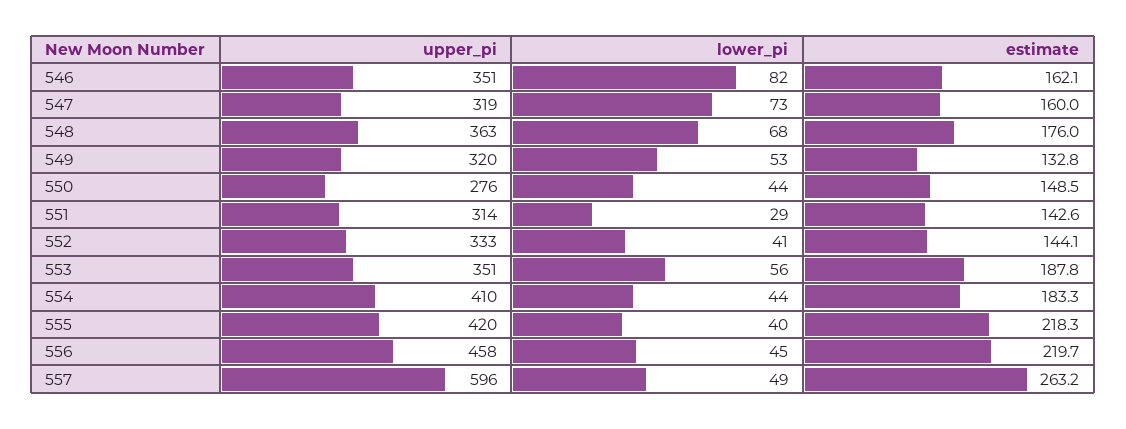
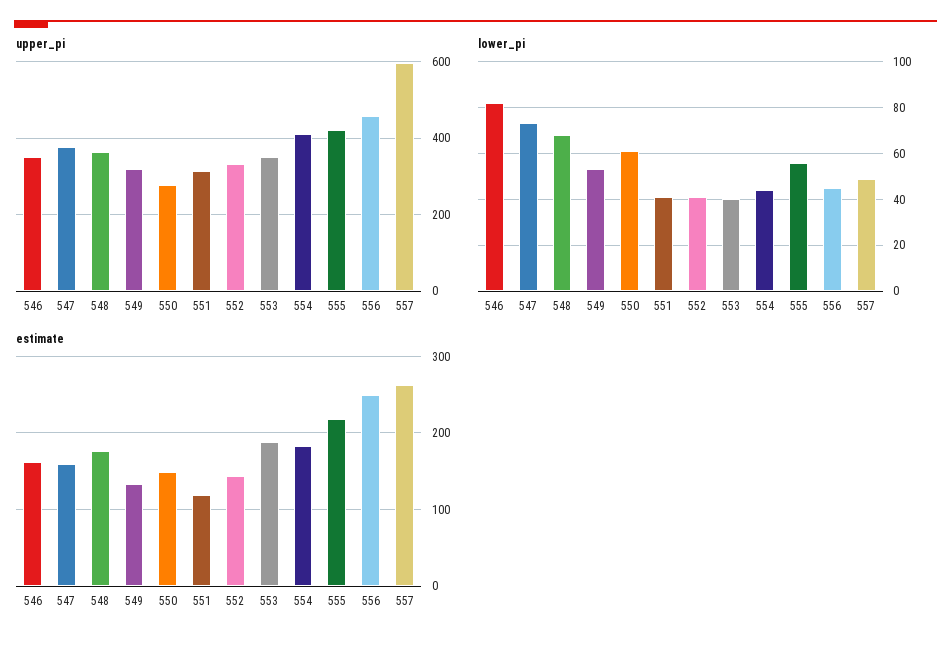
  {
    "upper_pi": {
      "546": 351,
-     "547": 319,
+     "547": 380,
      "548": 363,
      "549": 320,
      "550": 276,
      "551": 314,
      "552": 333,
      "553": 351,
      "554": 410,
      "555": 420,
      "556": 458,
      "557": 596
    },
    "lower_pi": {
      "546": 82,
      "547": 73,
      "548": 68,
      "549": 53,
-     "550": 44,
+     "550": 60,
-     "551": 29,
+     "551": 40,
      "552": 41,
-     "553": 56,
+     "553": 40,
      "554": 44,
-     "555": 40,
+     "555": 55,
      "556": 45,
      "557": 49
    },
    "estimate": {
      "546": 162.1,
      "547": 160,
      "548": 176,
      "549": 132.8,
      "550": 148.5,
-     "551": 142.6,
+     "551": 120,
      "552": 144.1,
      "553": 187.8,
      "554": 183.3,
      "555": 218.3,
-     "556": 219.7,
+     "556": 250,
      "557": 263.2
    }
  }

